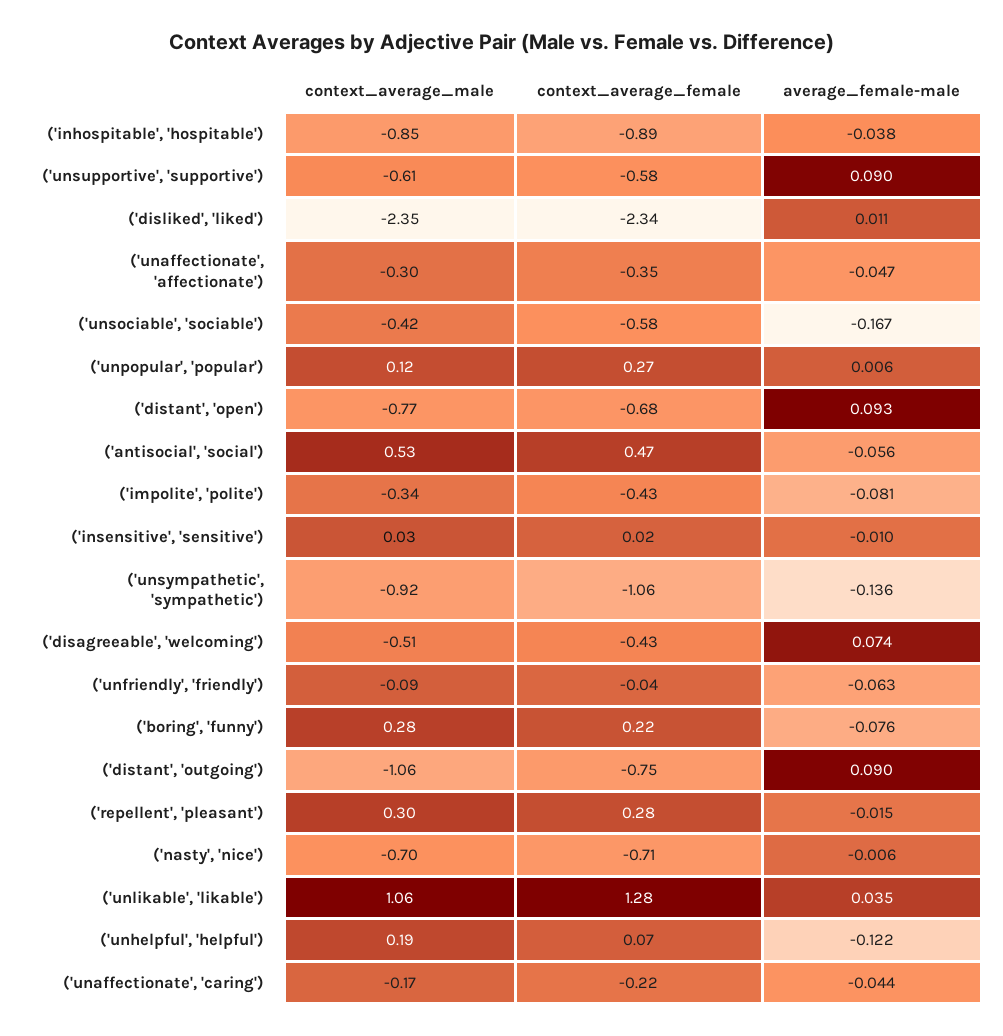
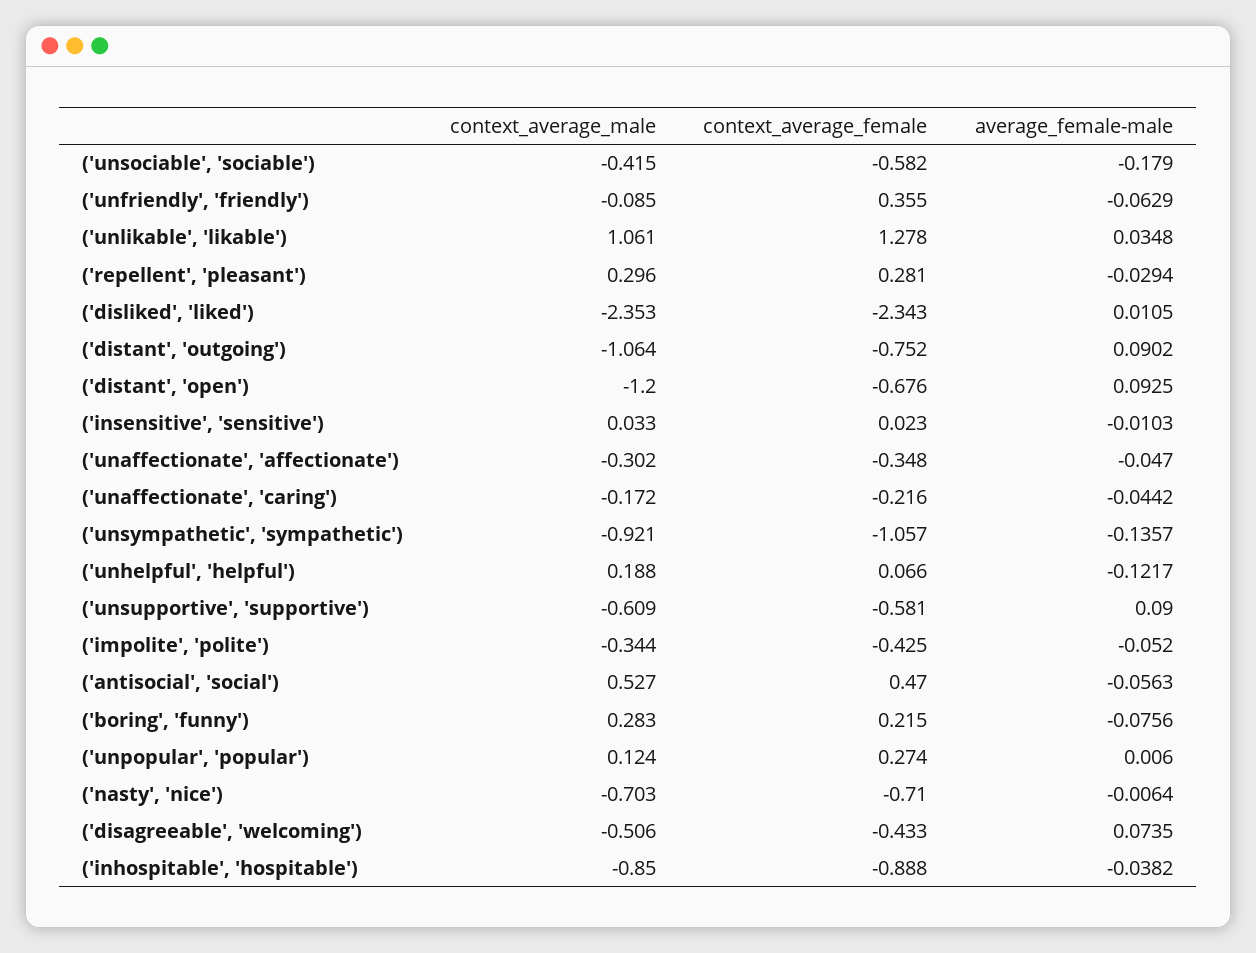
  {
    "context_average_male": {
      "('inhospitable', 'hospitable')": -0.85,
      "('unsupportive', 'supportive')": -0.609,
      "('disliked', 'liked')": -2.353,
      "('unaffectionate', 'affectionate')": -0.302,
      "('unsociable', 'sociable')": -0.415,
      "('unpopular', 'popular')": 0.124,
-     "('distant', 'open')": -0.77,
+     "('distant', 'open')": -1.2,
      "('antisocial', 'social')": 0.527,
      "('impolite', 'polite')": -0.344,
      "('insensitive', 'sensitive')": 0.033,
      "('unsympathetic', 'sympathetic')": -0.921,
      "('disagreeable', 'welcoming')": -0.506,
      "('unfriendly', 'friendly')": -0.085,
      "('boring', 'funny')": 0.283,
      "('distant', 'outgoing')": -1.064,
      "('repellent', 'pleasant')": 0.296,
      "('nasty', 'nice')": -0.703,
      "('unlikable', 'likable')": 1.061,
      "('unhelpful', 'helpful')": 0.188,
      "('unaffectionate', 'caring')": -0.172
    },
    "context_average_female": {
      "('inhospitable', 'hospitable')": -0.888,
      "('unsupportive', 'supportive')": -0.581,
      "('disliked', 'liked')": -2.343,
      "('unaffectionate', 'affectionate')": -0.348,
      "('unsociable', 'sociable')": -0.582,
      "('unpopular', 'popular')": 0.274,
      "('distant', 'open')": -0.676,
      "('antisocial', 'social')": 0.47,
      "('impolite', 'polite')": -0.425,
      "('insensitive', 'sensitive')": 0.023,
      "('unsympathetic', 'sympathetic')": -1.057,
      "('disagreeable', 'welcoming')": -0.433,
-     "('unfriendly', 'friendly')": -0.04,
+     "('unfriendly', 'friendly')": 0.355,
      "('boring', 'funny')": 0.215,
      "('distant', 'outgoing')": -0.752,
      "('repellent', 'pleasant')": 0.281,
      "('nasty', 'nice')": -0.71,
      "('unlikable', 'likable')": 1.278,
      "('unhelpful', 'helpful')": 0.066,
      "('unaffectionate', 'caring')": -0.216
    },
    "average_female-male": {
      "('inhospitable', 'hospitable')": -0.0382,
      "('unsupportive', 'supportive')": 0.09,
      "('disliked', 'liked')": 0.0105,
      "('unaffectionate', 'affectionate')": -0.047,
-     "('unsociable', 'sociable')": -0.167,
+     "('unsociable', 'sociable')": -0.179,
      "('unpopular', 'popular')": 0.006,
      "('distant', 'open')": 0.0925,
      "('antisocial', 'social')": -0.0563,
-     "('impolite', 'polite')": -0.081,
+     "('impolite', 'polite')": -0.052,
      "('insensitive', 'sensitive')": -0.0103,
      "('unsympathetic', 'sympathetic')": -0.1357,
      "('disagreeable', 'welcoming')": 0.0735,
      "('unfriendly', 'friendly')": -0.0629,
      "('boring', 'funny')": -0.0756,
      "('distant', 'outgoing')": 0.0902,
-     "('repellent', 'pleasant')": -0.015,
+     "('repellent', 'pleasant')": -0.0294,
      "('nasty', 'nice')": -0.0064,
      "('unlikable', 'likable')": 0.0348,
      "('unhelpful', 'helpful')": -0.1217,
      "('unaffectionate', 'caring')": -0.0442
    }
  }

